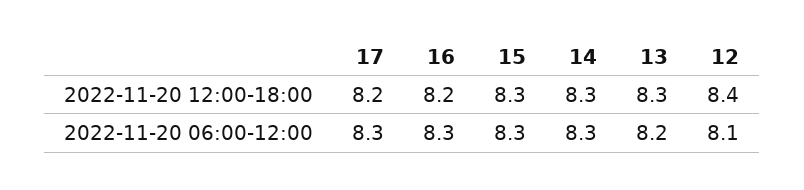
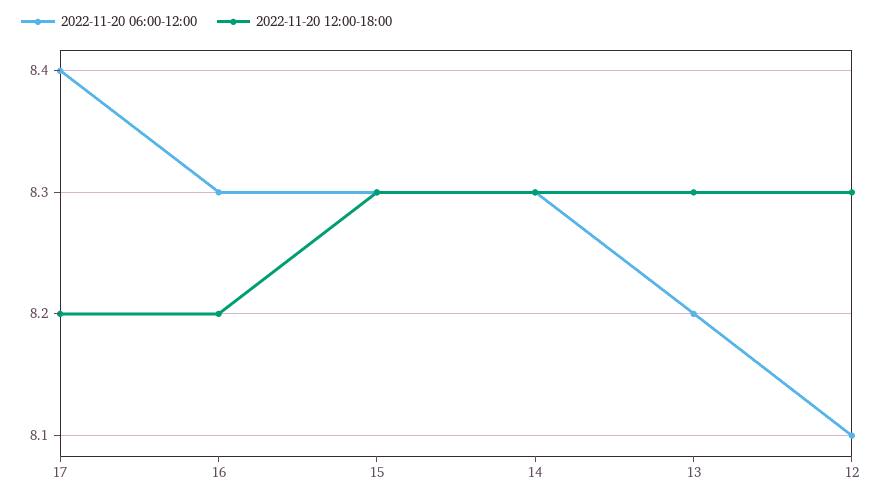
  {
    "2022-11-20 12:00-18:00": {
      "17": 8.2,
      "16": 8.2,
      "15": 8.3,
      "14": 8.3,
      "13": 8.3,
-     "12": 8.4
+     "12": 8.3
    },
    "2022-11-20 06:00-12:00": {
-     "17": 8.3,
+     "17": 8.4,
      "16": 8.3,
      "15": 8.3,
      "14": 8.3,
      "13": 8.2,
      "12": 8.1
    }
  }

